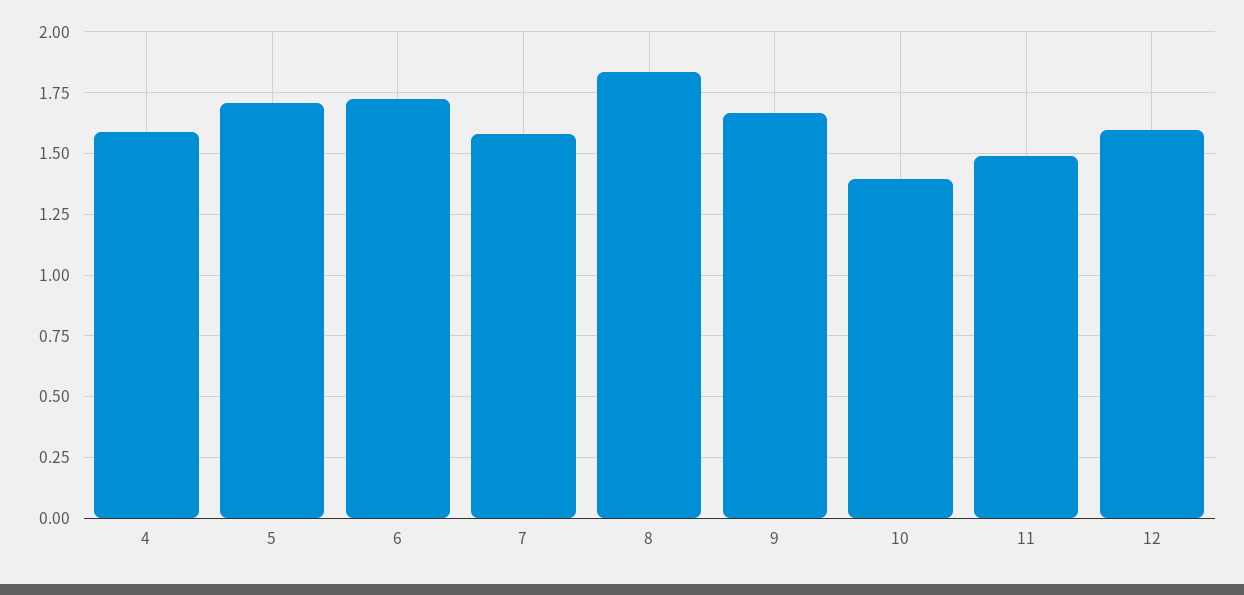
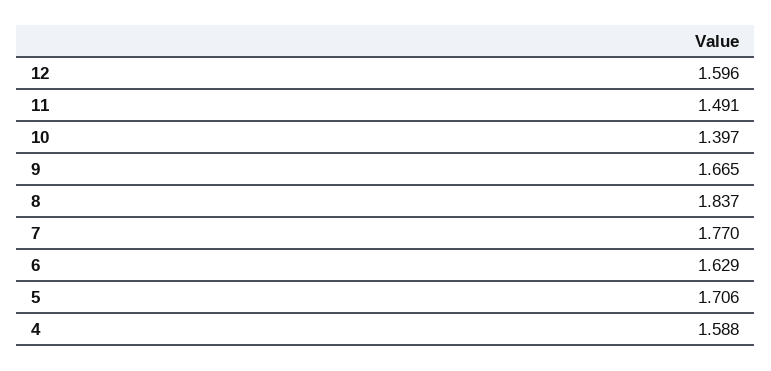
  {
    "4": 1.588,
    "5": 1.706,
-   "6": 1.725,
+   "6": 1.629,
-   "7": 1.575,
+   "7": 1.77,
    "8": 1.837,
    "9": 1.665,
    "10": 1.397,
    "11": 1.491,
    "12": 1.596
  }

